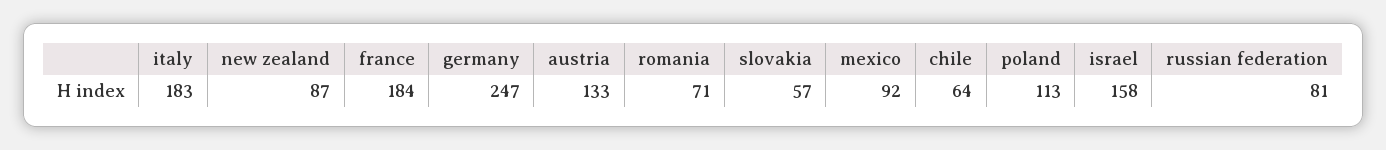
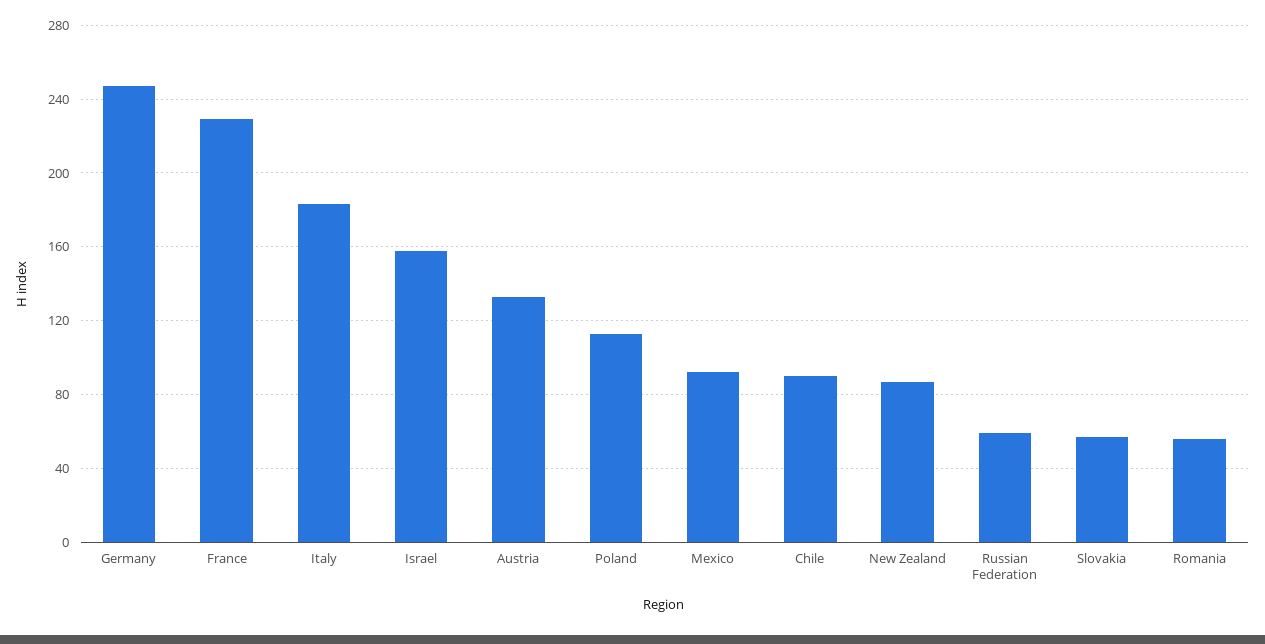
  {
    "italy": 183,
    "new zealand": 87,
-   "france": 184,
+   "france": 230,
    "germany": 247,
    "austria": 133,
-   "romania": 71,
+   "romania": 55,
    "slovakia": 57,
    "mexico": 92,
-   "chile": 64,
+   "chile": 90,
    "poland": 113,
    "israel": 158,
-   "russian federation": 81
+   "russian federation": 60
  }

